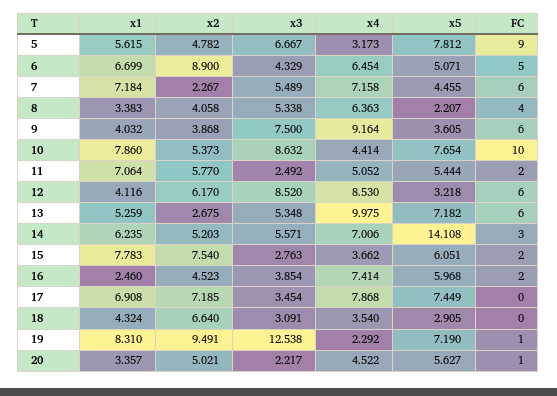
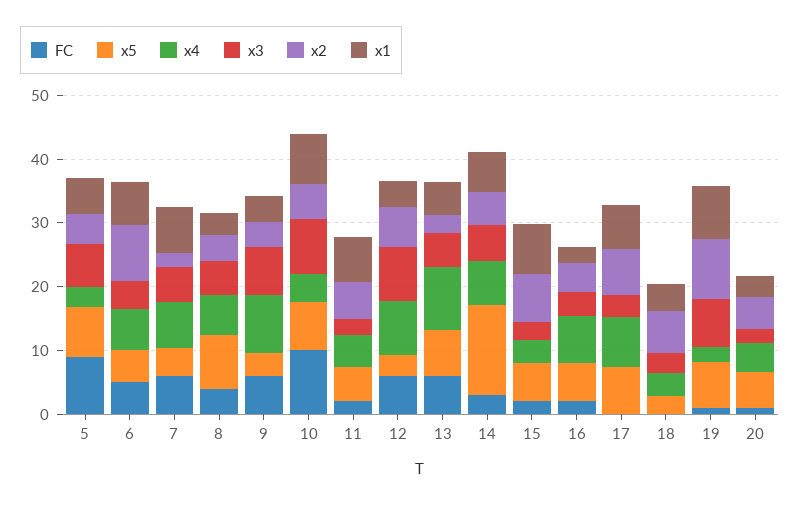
  {
    "x1": {
      "5": 5.615,
      "6": 6.699,
      "7": 7.184,
      "8": 3.383,
      "9": 4.032,
      "10": 7.86,
      "11": 7.064,
      "12": 4.116,
      "13": 5.259,
      "14": 6.235,
      "15": 7.783,
      "16": 2.46,
      "17": 6.908,
      "18": 4.324,
      "19": 8.31,
      "20": 3.357
    },
    "x2": {
      "5": 4.782,
      "6": 8.9,
      "7": 2.267,
      "8": 4.058,
      "9": 3.868,
      "10": 5.373,
      "11": 5.77,
      "12": 6.17,
      "13": 2.675,
      "14": 5.203,
      "15": 7.54,
      "16": 4.523,
      "17": 7.185,
      "18": 6.64,
      "19": 9.491,
      "20": 5.021
    },
    "x3": {
      "5": 6.667,
      "6": 4.329,
      "7": 5.489,
      "8": 5.338,
      "9": 7.5,
      "10": 8.632,
      "11": 2.492,
      "12": 8.52,
      "13": 5.348,
      "14": 5.571,
      "15": 2.763,
      "16": 3.854,
      "17": 3.454,
      "18": 3.091,
-     "19": 12.538,
+     "19": 8,
      "20": 2.217
    },
    "x4": {
      "5": 3.173,
      "6": 6.454,
      "7": 7.158,
      "8": 6.363,
      "9": 9.164,
      "10": 4.414,
      "11": 5.052,
      "12": 8.53,
      "13": 9.975,
      "14": 7.006,
      "15": 3.662,
      "16": 7.414,
      "17": 7.868,
      "18": 3.54,
      "19": 2.292,
      "20": 4.522
    },
    "x5": {
      "5": 7.812,
      "6": 5.071,
      "7": 4.455,
-     "8": 2.207,
+     "8": 8,
      "9": 3.605,
      "10": 7.654,
      "11": 5.444,
      "12": 3.218,
      "13": 7.182,
      "14": 14.108,
      "15": 6.051,
      "16": 5.968,
      "17": 7.449,
      "18": 2.905,
      "19": 7.19,
      "20": 5.627
    },
    "FC": {
      "5": 9,
      "6": 5,
      "7": 6,
      "8": 4,
      "9": 6,
      "10": 10,
      "11": 2,
      "12": 6,
      "13": 6,
      "14": 3,
      "15": 2,
      "16": 2,
      "17": 0,
      "18": 0,
      "19": 1,
      "20": 1
    }
  }

